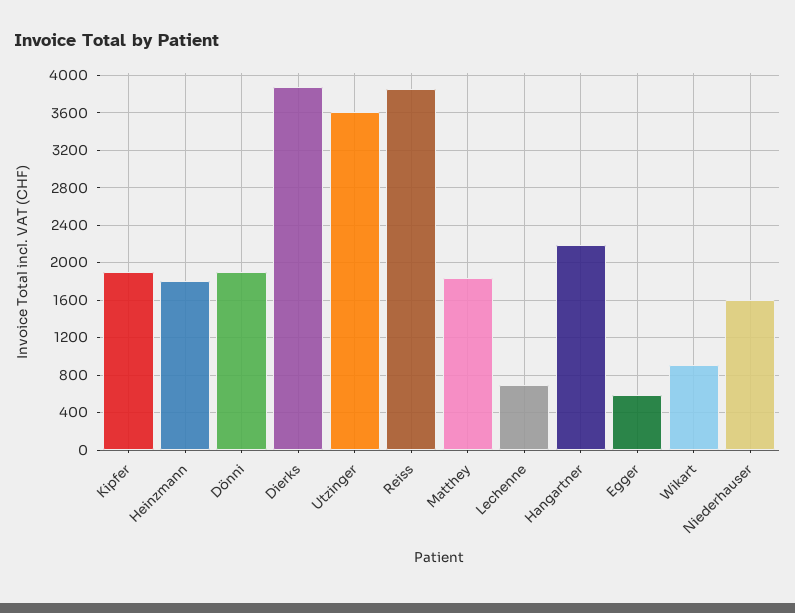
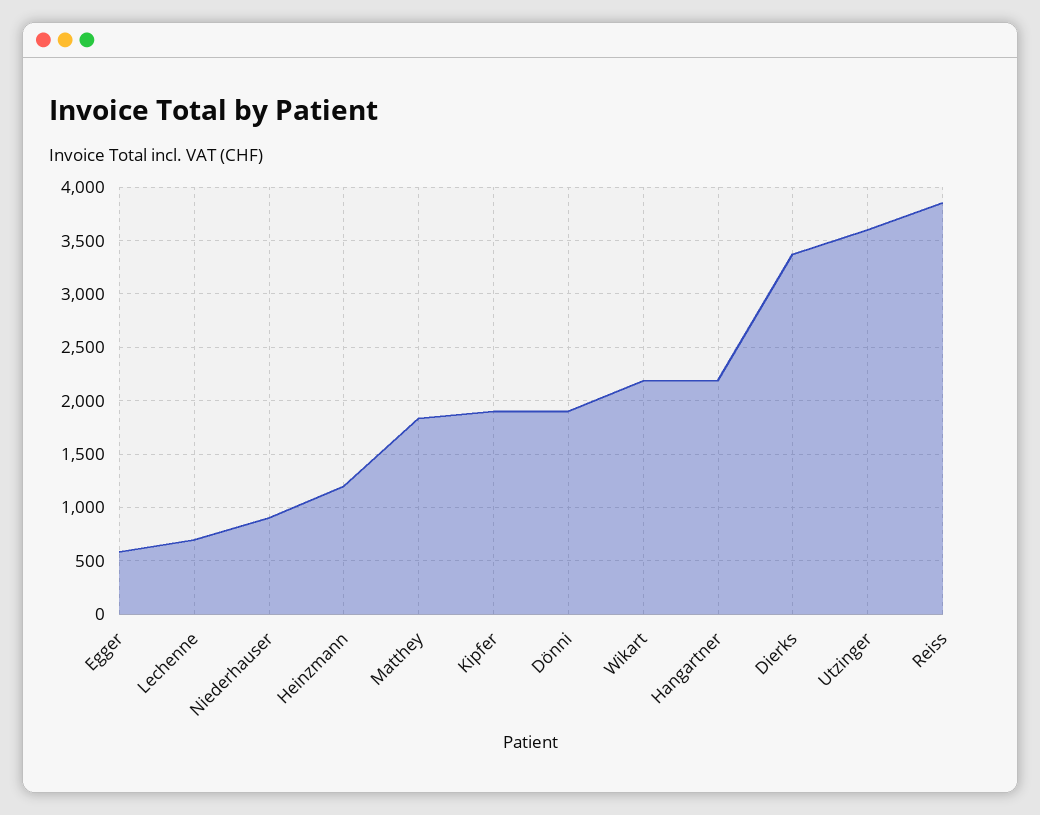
  {
    "Kipfer": 1900,
-   "Heinzmann": 1800,
+   "Heinzmann": 1200,
    "Dönni": 1900,
-   "Dierks": 3900,
+   "Dierks": 3400,
    "Utzinger": 3600,
    "Reiss": 3900,
    "Matthey": 1800,
    "Lechenne": 700,
    "Hangartner": 2200,
    "Egger": 600,
-   "Wikart": 900,
+   "Wikart": 2200,
-   "Niederhauser": 1600
+   "Niederhauser": 900
  }

